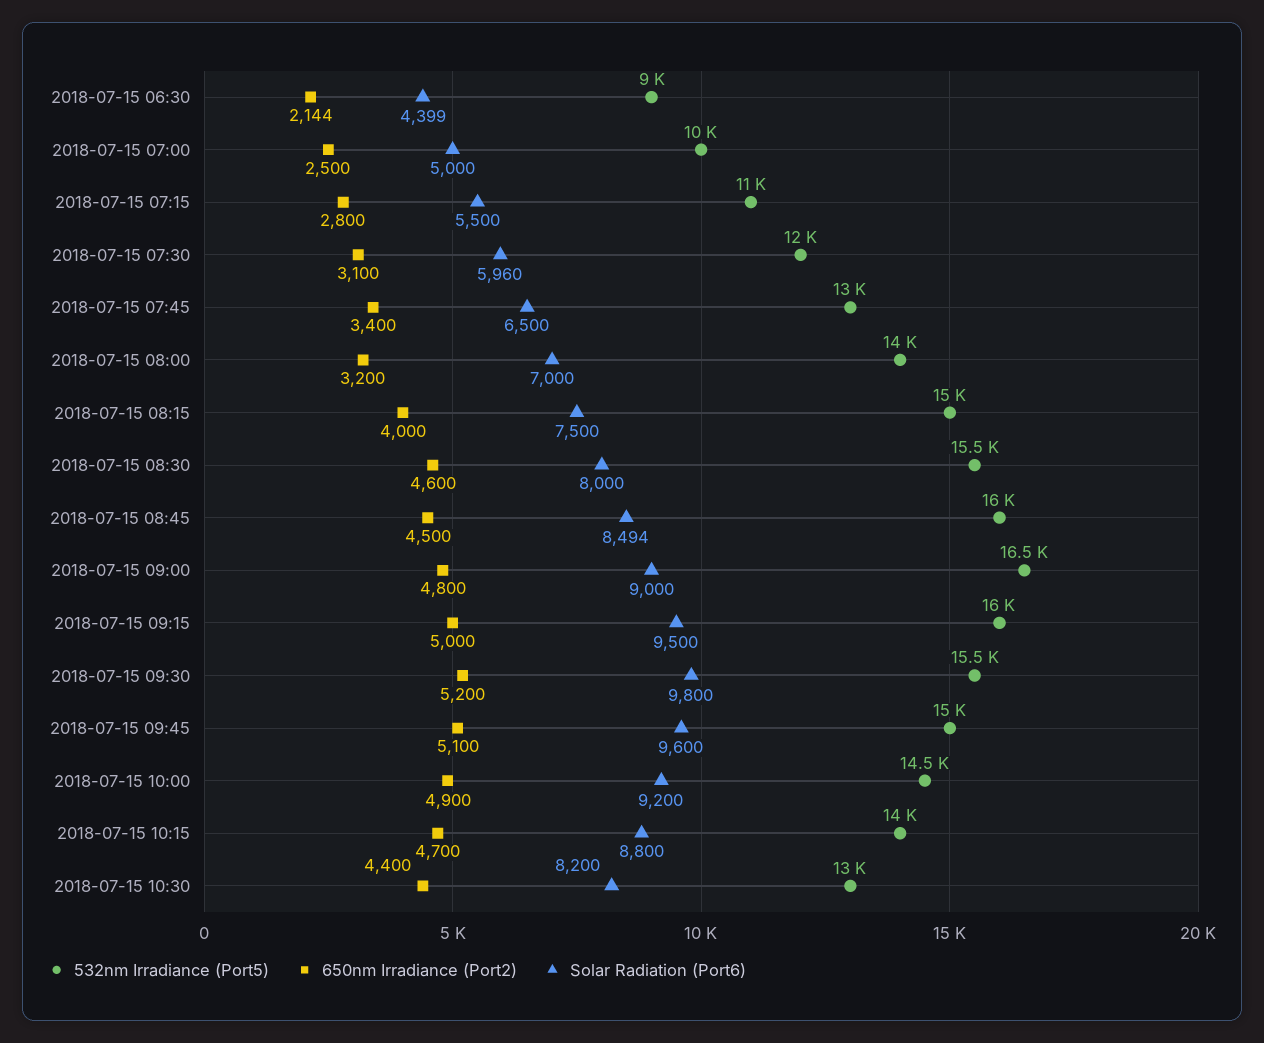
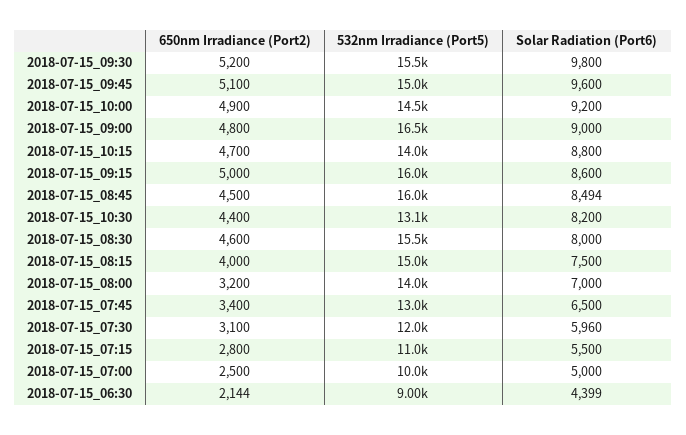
  {
    "532nm Irradiance (Port5)": {
      "2018-07-15 06:30": 9000,
      "2018-07-15 07:00": 10000,
      "2018-07-15 07:15": 11000,
      "2018-07-15 07:30": 12000,
      "2018-07-15 07:45": 13000,
      "2018-07-15 08:00": 14000,
      "2018-07-15 08:15": 15000,
      "2018-07-15 08:30": 15500,
      "2018-07-15 08:45": 16000,
      "2018-07-15 09:00": 16500,
      "2018-07-15 09:15": 16000,
      "2018-07-15 09:30": 15500,
      "2018-07-15 09:45": 15000,
      "2018-07-15 10:00": 14500,
      "2018-07-15 10:15": 14000,
-     "2018-07-15 10:30": 13000
+     "2018-07-15 10:30": 13100
    },
    "650nm Irradiance (Port2)": {
      "2018-07-15 06:30": 2144,
      "2018-07-15 07:00": 2500,
      "2018-07-15 07:15": 2800,
      "2018-07-15 07:30": 3100,
      "2018-07-15 07:45": 3400,
      "2018-07-15 08:00": 3200,
      "2018-07-15 08:15": 4000,
      "2018-07-15 08:30": 4600,
      "2018-07-15 08:45": 4500,
      "2018-07-15 09:00": 4800,
      "2018-07-15 09:15": 5000,
      "2018-07-15 09:30": 5200,
      "2018-07-15 09:45": 5100,
      "2018-07-15 10:00": 4900,
      "2018-07-15 10:15": 4700,
      "2018-07-15 10:30": 4400
    },
    "Solar Radiation (Port6)": {
      "2018-07-15 06:30": 4399,
      "2018-07-15 07:00": 5000,
      "2018-07-15 07:15": 5500,
      "2018-07-15 07:30": 5960,
      "2018-07-15 07:45": 6500,
      "2018-07-15 08:00": 7000,
      "2018-07-15 08:15": 7500,
      "2018-07-15 08:30": 8000,
      "2018-07-15 08:45": 8494,
      "2018-07-15 09:00": 9000,
-     "2018-07-15 09:15": 9500,
+     "2018-07-15 09:15": 8600,
      "2018-07-15 09:30": 9800,
      "2018-07-15 09:45": 9600,
      "2018-07-15 10:00": 9200,
      "2018-07-15 10:15": 8800,
      "2018-07-15 10:30": 8200
    }
  }

